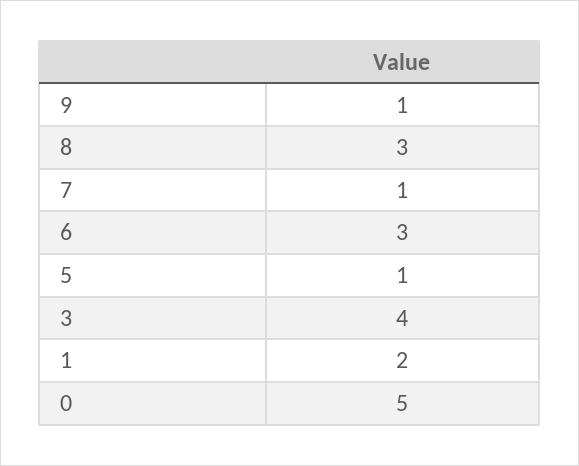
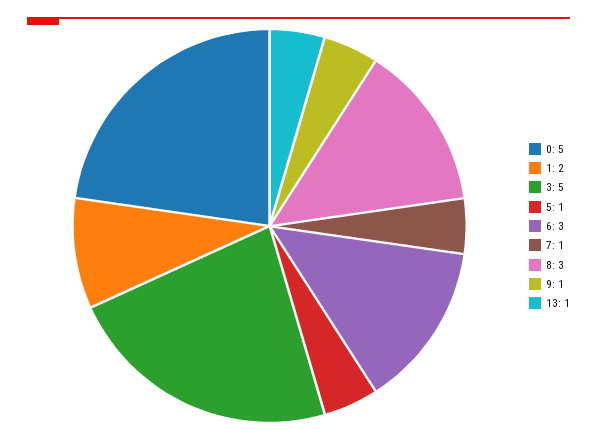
  {
    "9": 1,
    "8": 3,
    "7": 1,
    "6": 3,
    "5": 1,
-   "3": 4,
+   "3": 5,
    "1": 2,
-   "0": 5
+   "0": 5,
+   "13": 1
  }

